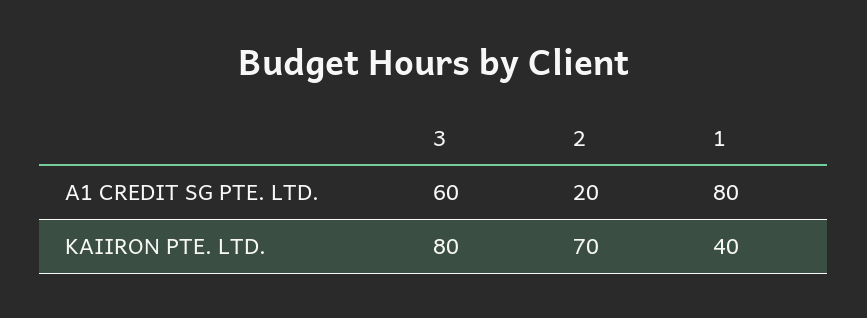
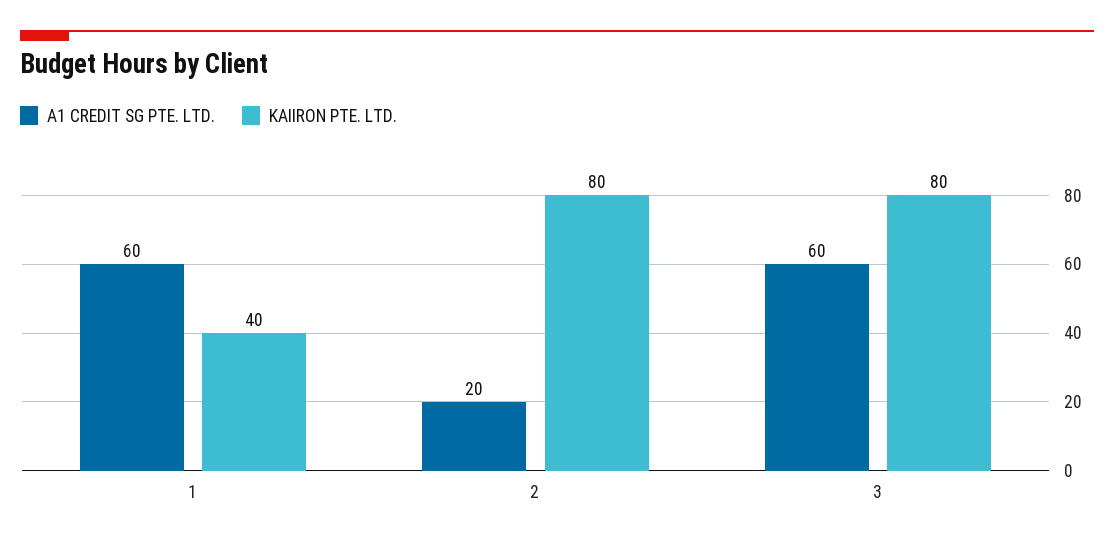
  {
    "A1 CREDIT SG PTE. LTD.": {
      "3": 60,
      "2": 20,
-     "1": 80
+     "1": 60
    },
    "KAIIRON PTE. LTD.": {
      "3": 80,
-     "2": 70,
+     "2": 80,
      "1": 40
    }
  }

